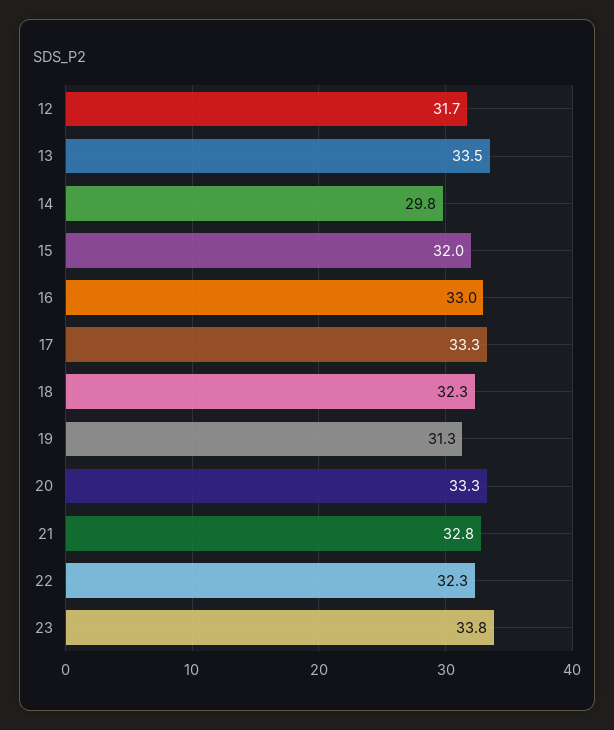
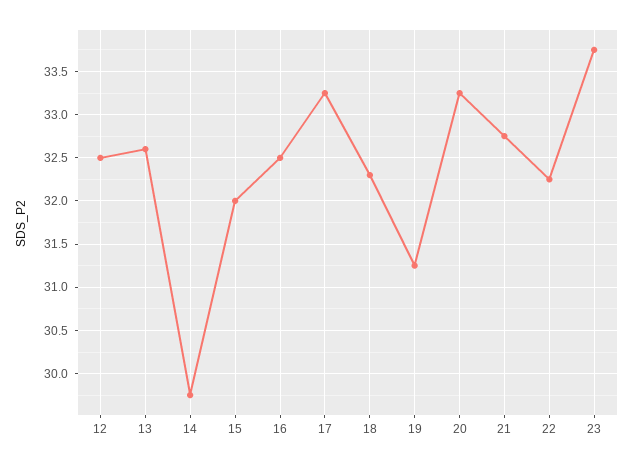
  {
-   "12": 31.7,
+   "12": 32.5,
-   "13": 33.5,
+   "13": 32.6,
    "14": 29.8,
    "15": 32,
-   "16": 33,
+   "16": 32.5,
    "17": 33.3,
    "18": 32.3,
    "19": 31.3,
    "20": 33.3,
    "21": 32.8,
    "22": 32.3,
    "23": 33.8
  }

